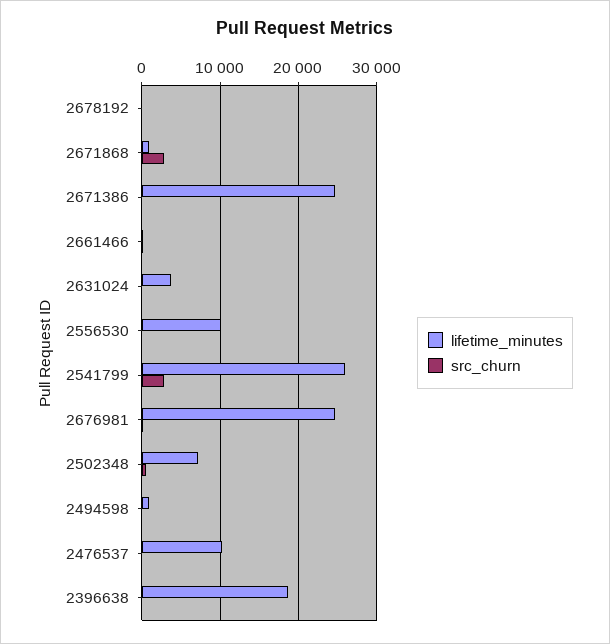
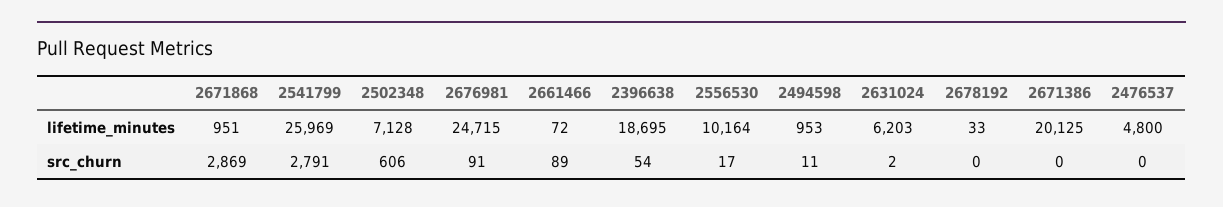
  {
    "lifetime_minutes": {
      "2678192": 33,
      "2671868": 951,
-     "2671386": 25000,
+     "2671386": 20125,
      "2661466": 72,
-     "2631024": 4000,
+     "2631024": 6203,
      "2556530": 10164,
      "2541799": 25969,
      "2676981": 24715,
      "2502348": 7128,
      "2494598": 953,
-     "2476537": 10000,
+     "2476537": 4800,
      "2396638": 18695
    },
    "src_churn": {
      "2678192": 0,
      "2671868": 2869,
      "2671386": 0,
      "2661466": 89,
      "2631024": 2,
      "2556530": 17,
      "2541799": 2791,
      "2676981": 91,
      "2502348": 606,
      "2494598": 11,
      "2476537": 0,
      "2396638": 54
    }
  }

